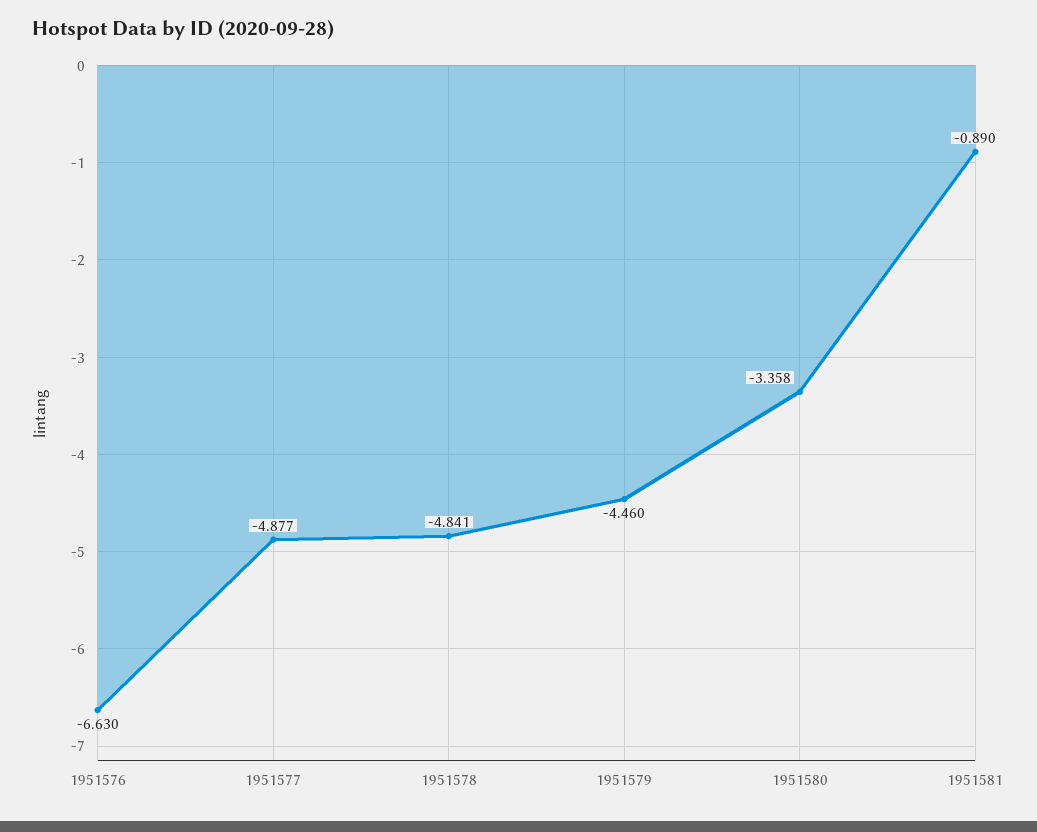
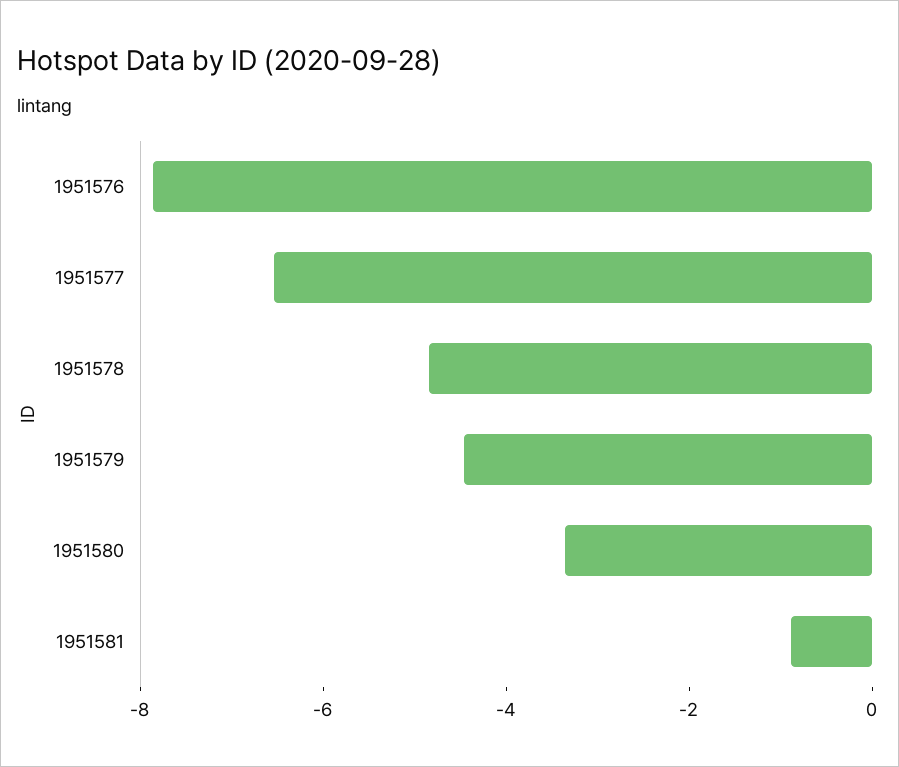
  {
-   "1951576": -6.63,
+   "1951576": -8,
-   "1951577": -4.877,
+   "1951577": -6.5,
    "1951578": -4.841,
    "1951579": -4.46,
    "1951580": -3.358,
    "1951581": -0.89
  }

